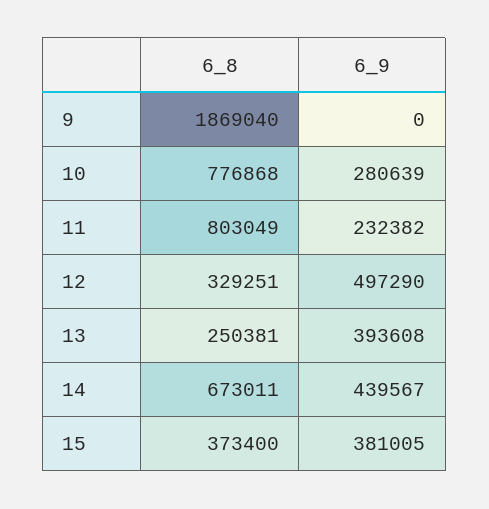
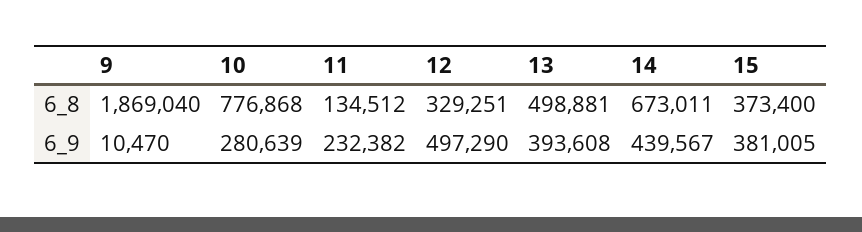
  {
    "6_8": {
      "9": 1869040,
      "10": 776868,
-     "11": 803049,
+     "11": 134512,
      "12": 329251,
-     "13": 250381,
+     "13": 498881,
      "14": 673011,
      "15": 373400
    },
    "6_9": {
-     "9": 0,
+     "9": 10470,
      "10": 280639,
      "11": 232382,
      "12": 497290,
      "13": 393608,
      "14": 439567,
      "15": 381005
    }
  }

